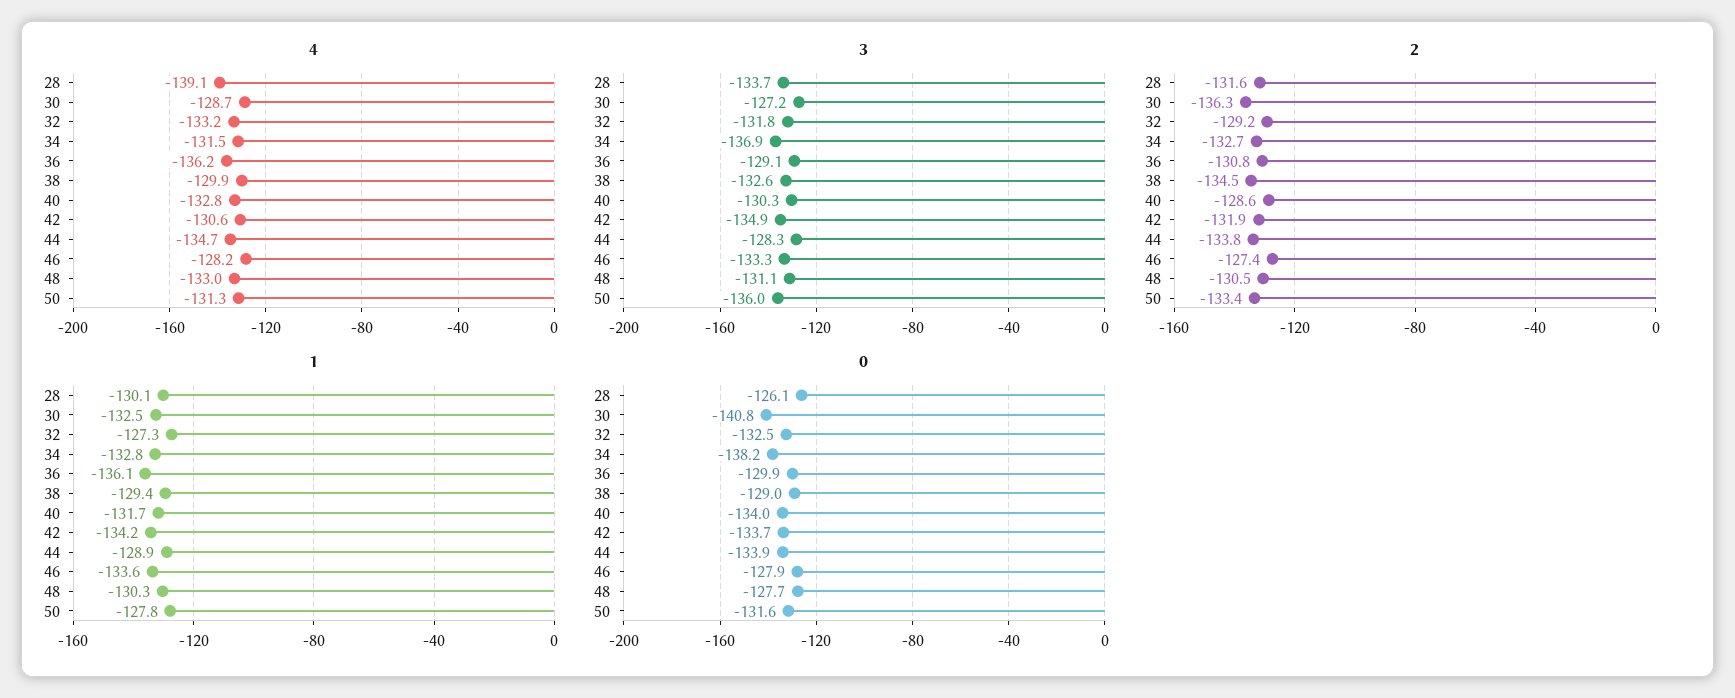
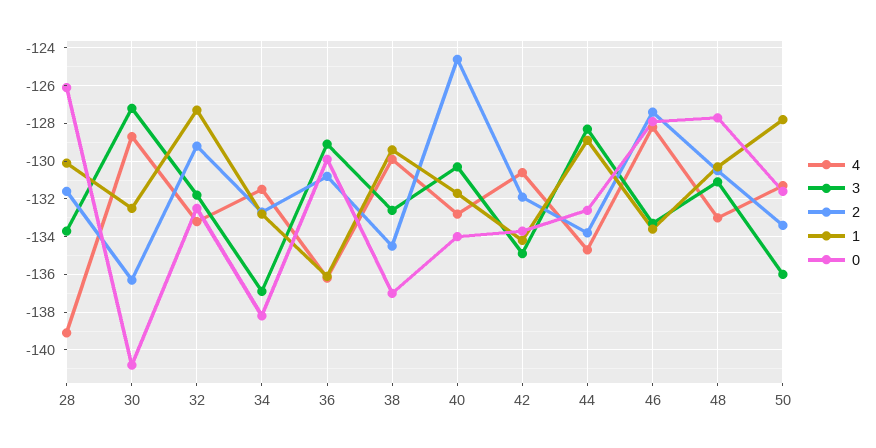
  {
    "4": {
      "28": -139.1,
      "30": -128.7,
      "32": -133.2,
      "34": -131.5,
      "36": -136.2,
      "38": -129.9,
      "40": -132.8,
      "42": -130.6,
      "44": -134.7,
      "46": -128.2,
      "48": -133,
      "50": -131.3
    },
    "3": {
      "28": -133.7,
      "30": -127.2,
      "32": -131.8,
      "34": -136.9,
      "36": -129.1,
      "38": -132.6,
      "40": -130.3,
      "42": -134.9,
      "44": -128.3,
      "46": -133.3,
      "48": -131.1,
      "50": -136
    },
    "2": {
      "28": -131.6,
      "30": -136.3,
      "32": -129.2,
      "34": -132.7,
      "36": -130.8,
      "38": -134.5,
-     "40": -128.6,
+     "40": -124.5,
      "42": -131.9,
      "44": -133.8,
      "46": -127.4,
      "48": -130.5,
      "50": -133.4
    },
    "1": {
      "28": -130.1,
      "30": -132.5,
      "32": -127.3,
      "34": -132.8,
      "36": -136.1,
      "38": -129.4,
      "40": -131.7,
      "42": -134.2,
      "44": -128.9,
      "46": -133.6,
      "48": -130.3,
      "50": -127.8
    },
    "0": {
      "28": -126.1,
      "30": -140.8,
      "32": -132.5,
      "34": -138.2,
      "36": -129.9,
-     "38": -129,
+     "38": -137,
      "40": -134,
      "42": -133.7,
-     "44": -133.9,
+     "44": -132.5,
      "46": -127.9,
      "48": -127.7,
      "50": -131.6
    }
  }

